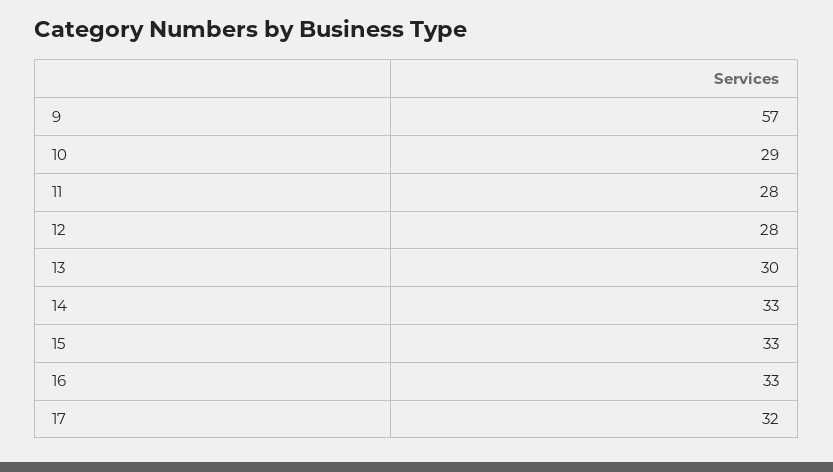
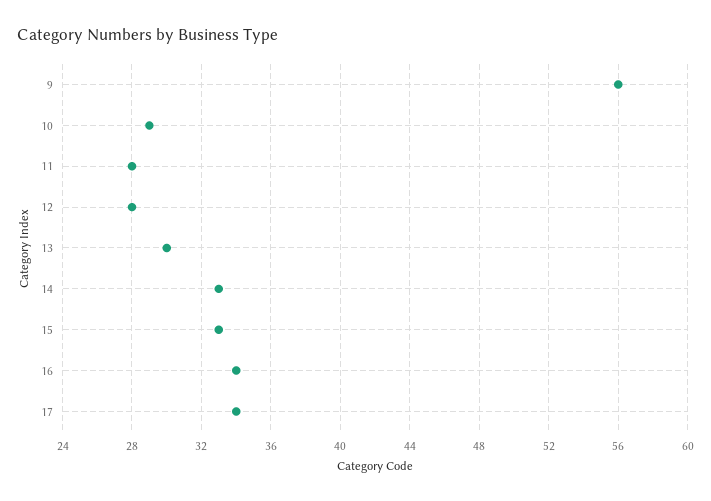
  {
-   "9": 57,
+   "9": 56,
    "10": 29,
    "11": 28,
    "12": 28,
    "13": 30,
    "14": 33,
    "15": 33,
-   "16": 33,
+   "16": 34,
-   "17": 32
+   "17": 34
  }

